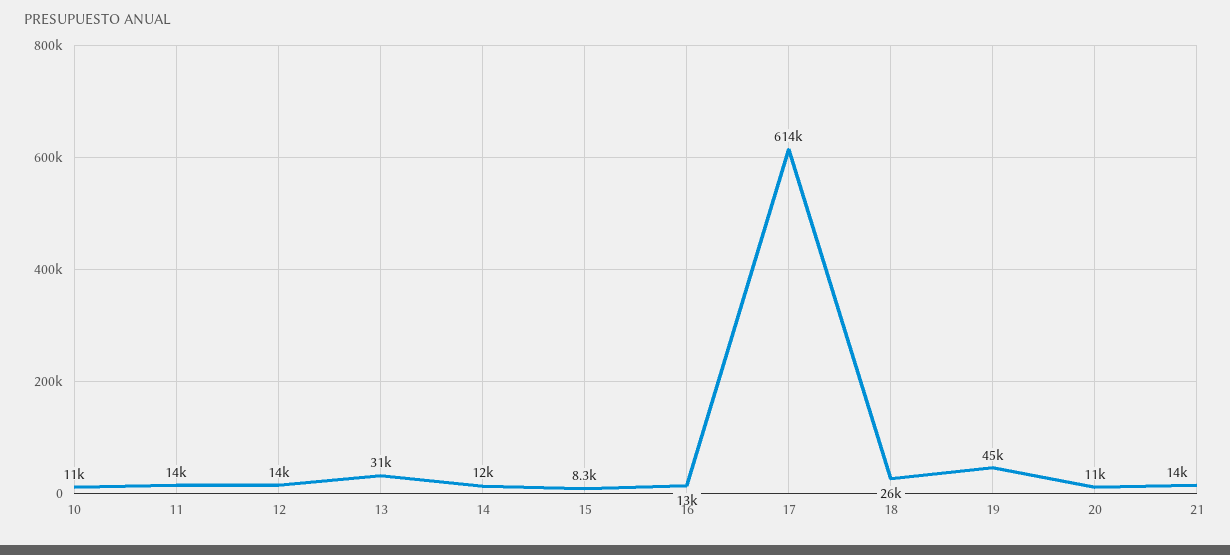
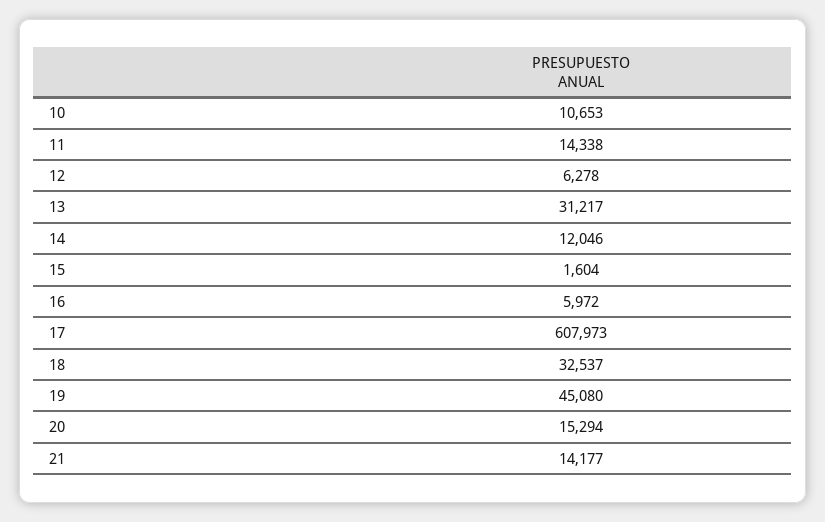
  {
    "10": 10653,
    "11": 14338,
-   "12": 14000,
+   "12": 6278,
    "13": 31217,
    "14": 12046,
-   "15": 8300,
+   "15": 1604,
-   "16": 13000,
+   "16": 5972,
-   "17": 614000,
+   "17": 607973,
-   "18": 26000,
+   "18": 32537,
    "19": 45080,
-   "20": 11000,
+   "20": 15294,
    "21": 14177
  }

